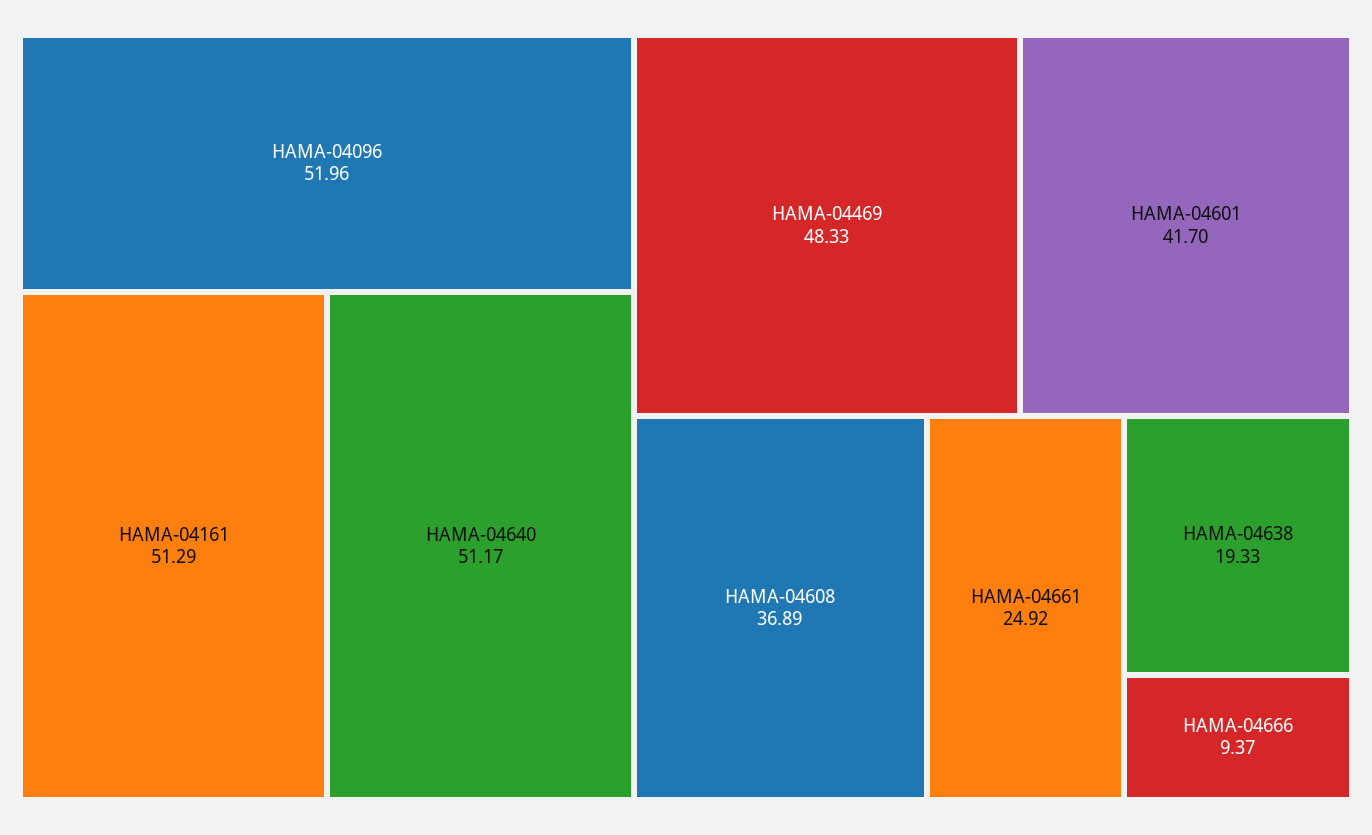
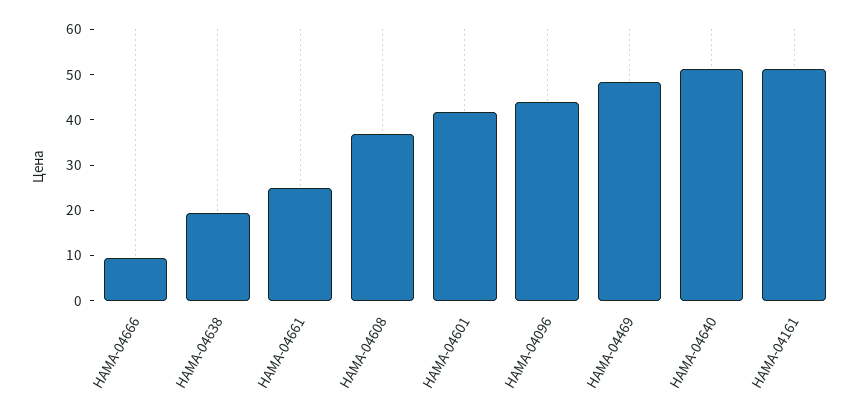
  {
-   "HAMA-04096": 51.96,
+   "HAMA-04096": 44,
    "HAMA-04161": 51.29,
    "HAMA-04640": 51.17,
    "HAMA-04469": 48.33,
    "HAMA-04601": 41.7,
    "HAMA-04608": 36.89,
    "HAMA-04661": 24.92,
    "HAMA-04638": 19.33,
    "HAMA-04666": 9.37
  }

